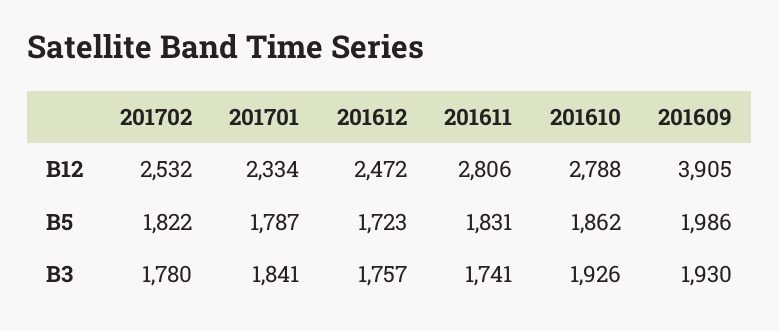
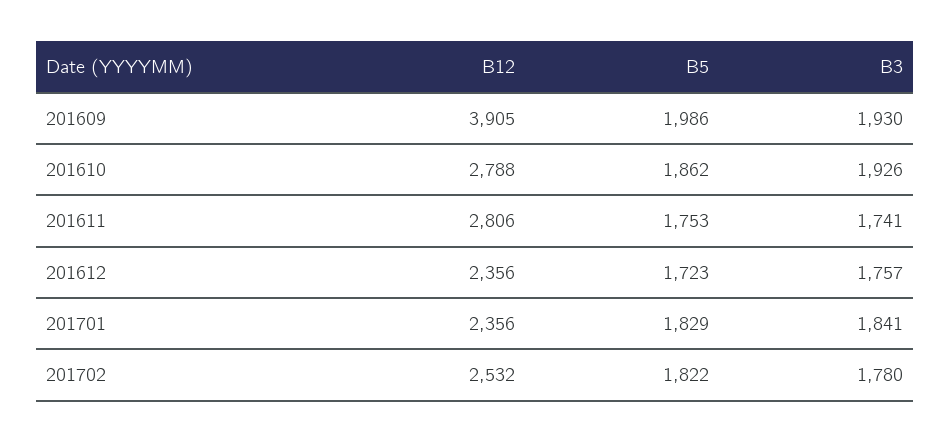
  {
    "201702": {
      "B12": 2532,
      "B5": 1822,
      "B3": 1780
    },
    "201701": {
-     "B12": 2334,
+     "B12": 2356,
-     "B5": 1787,
+     "B5": 1829,
      "B3": 1841
    },
    "201612": {
-     "B12": 2472,
+     "B12": 2356,
      "B5": 1723,
      "B3": 1757
    },
    "201611": {
      "B12": 2806,
-     "B5": 1831,
+     "B5": 1753,
      "B3": 1741
    },
    "201610": {
      "B12": 2788,
      "B5": 1862,
      "B3": 1926
    },
    "201609": {
      "B12": 3905,
      "B5": 1986,
      "B3": 1930
    }
  }

